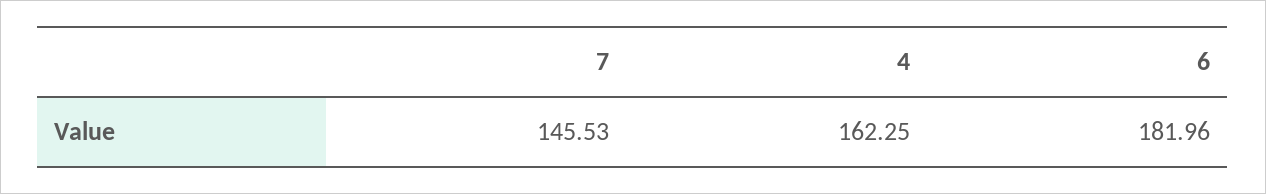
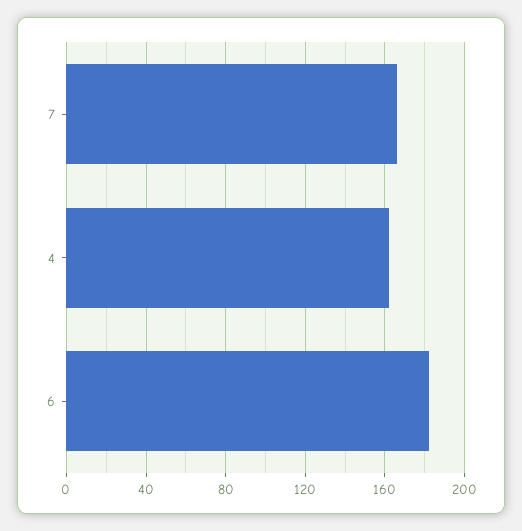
  {
-   "7": 145.53,
+   "7": 165,
    "4": 162.25,
    "6": 181.96
  }

